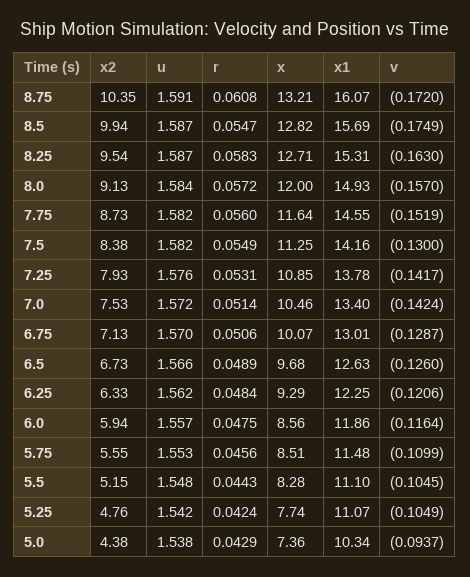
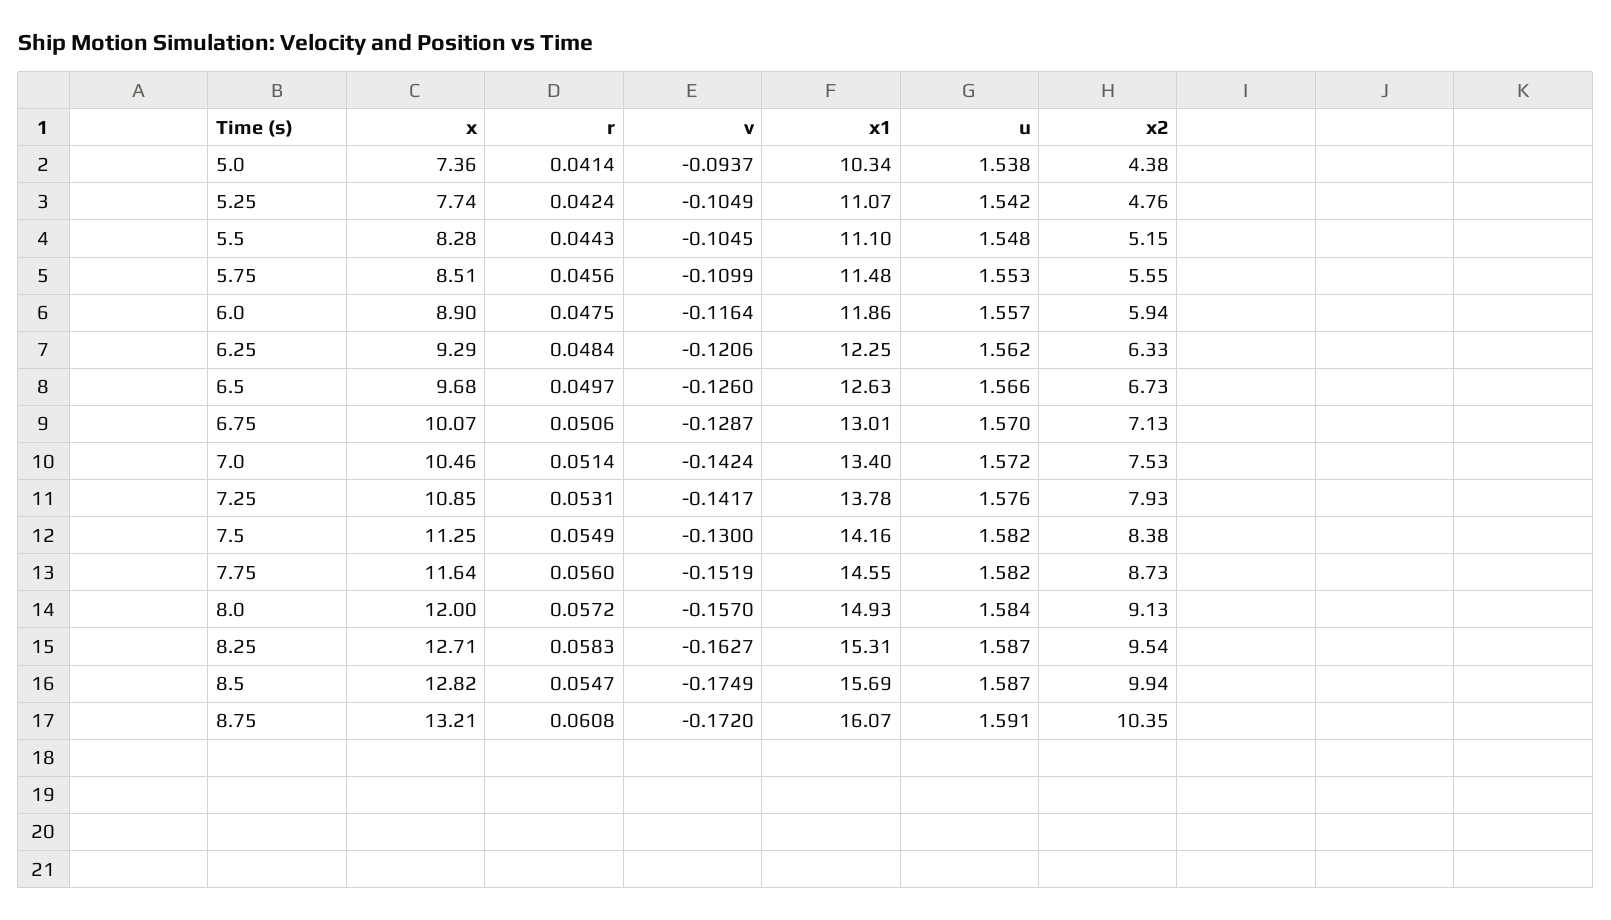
  {
    "x2": {
      "8.75": 10.35,
      "8.5": 9.94,
      "8.25": 9.54,
      "8.0": 9.13,
      "7.75": 8.73,
      "7.5": 8.38,
      "7.25": 7.93,
      "7.0": 7.53,
      "6.75": 7.13,
      "6.5": 6.73,
      "6.25": 6.33,
      "6.0": 5.94,
      "5.75": 5.55,
      "5.5": 5.15,
      "5.25": 4.76,
      "5.0": 4.38
    },
    "u": {
      "8.75": 1.591,
      "8.5": 1.587,
      "8.25": 1.587,
      "8.0": 1.584,
      "7.75": 1.582,
      "7.5": 1.582,
      "7.25": 1.576,
      "7.0": 1.572,
      "6.75": 1.57,
      "6.5": 1.566,
      "6.25": 1.562,
      "6.0": 1.557,
      "5.75": 1.553,
      "5.5": 1.548,
      "5.25": 1.542,
      "5.0": 1.538
    },
    "r": {
      "8.75": 0.0608,
      "8.5": 0.0547,
      "8.25": 0.0583,
      "8.0": 0.0572,
      "7.75": 0.056,
      "7.5": 0.0549,
      "7.25": 0.0531,
      "7.0": 0.0514,
      "6.75": 0.0506,
-     "6.5": 0.0489,
+     "6.5": 0.0497,
      "6.25": 0.0484,
      "6.0": 0.0475,
      "5.75": 0.0456,
      "5.5": 0.0443,
      "5.25": 0.0424,
-     "5.0": 0.0429
+     "5.0": 0.0414
    },
    "x": {
      "8.75": 13.21,
      "8.5": 12.82,
      "8.25": 12.71,
      "8.0": 12,
      "7.75": 11.64,
      "7.5": 11.25,
      "7.25": 10.85,
      "7.0": 10.46,
      "6.75": 10.07,
      "6.5": 9.68,
      "6.25": 9.29,
-     "6.0": 8.56,
+     "6.0": 8.9,
      "5.75": 8.51,
      "5.5": 8.28,
      "5.25": 7.74,
      "5.0": 7.36
    },
    "x1": {
      "8.75": 16.07,
      "8.5": 15.69,
      "8.25": 15.31,
      "8.0": 14.93,
      "7.75": 14.55,
      "7.5": 14.16,
      "7.25": 13.78,
      "7.0": 13.4,
      "6.75": 13.01,
      "6.5": 12.63,
      "6.25": 12.25,
      "6.0": 11.86,
      "5.75": 11.48,
      "5.5": 11.1,
      "5.25": 11.07,
      "5.0": 10.34
    },
    "v": {
      "8.75": -0.172,
      "8.5": -0.1749,
-     "8.25": -0.163,
+     "8.25": -0.1627,
      "8.0": -0.157,
      "7.75": -0.1519,
      "7.5": -0.13,
      "7.25": -0.1417,
      "7.0": -0.1424,
      "6.75": -0.1287,
      "6.5": -0.126,
      "6.25": -0.1206,
      "6.0": -0.1164,
      "5.75": -0.1099,
      "5.5": -0.1045,
      "5.25": -0.1049,
      "5.0": -0.0937
    }
  }

